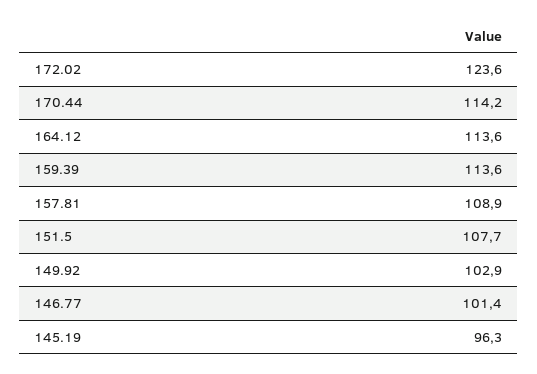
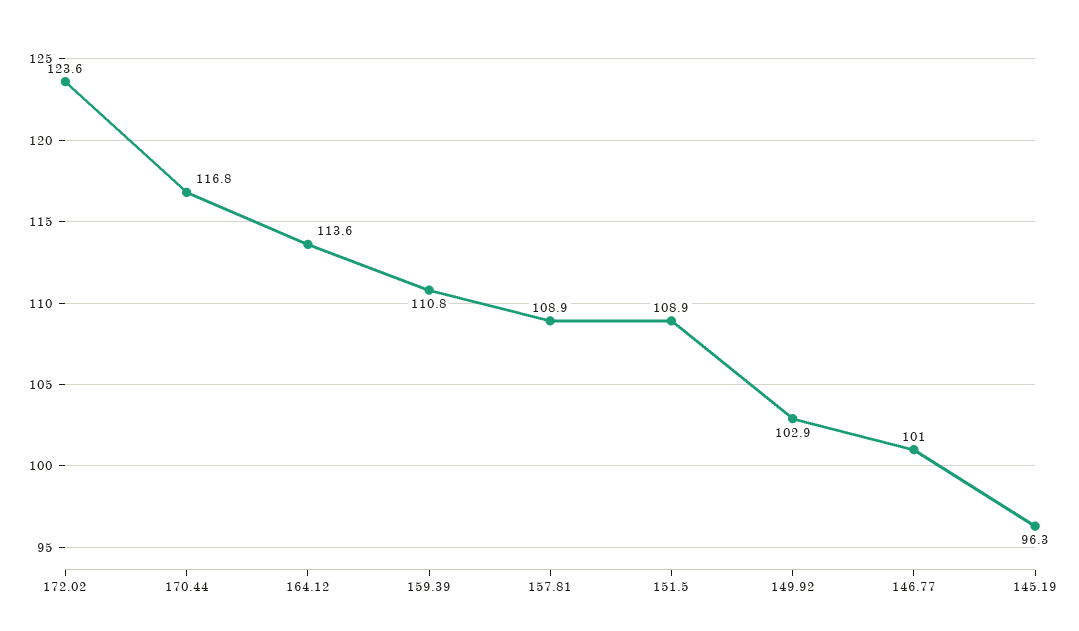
  {
    "172.02": 123.6,
-   "170.44": 114.2,
+   "170.44": 116.8,
    "164.12": 113.6,
-   "159.39": 113.6,
+   "159.39": 110.8,
    "157.81": 108.9,
-   "151.5": 107.7,
+   "151.5": 108.9,
    "149.92": 102.9,
-   "146.77": 101.4,
+   "146.77": 101,
    "145.19": 96.3
  }

